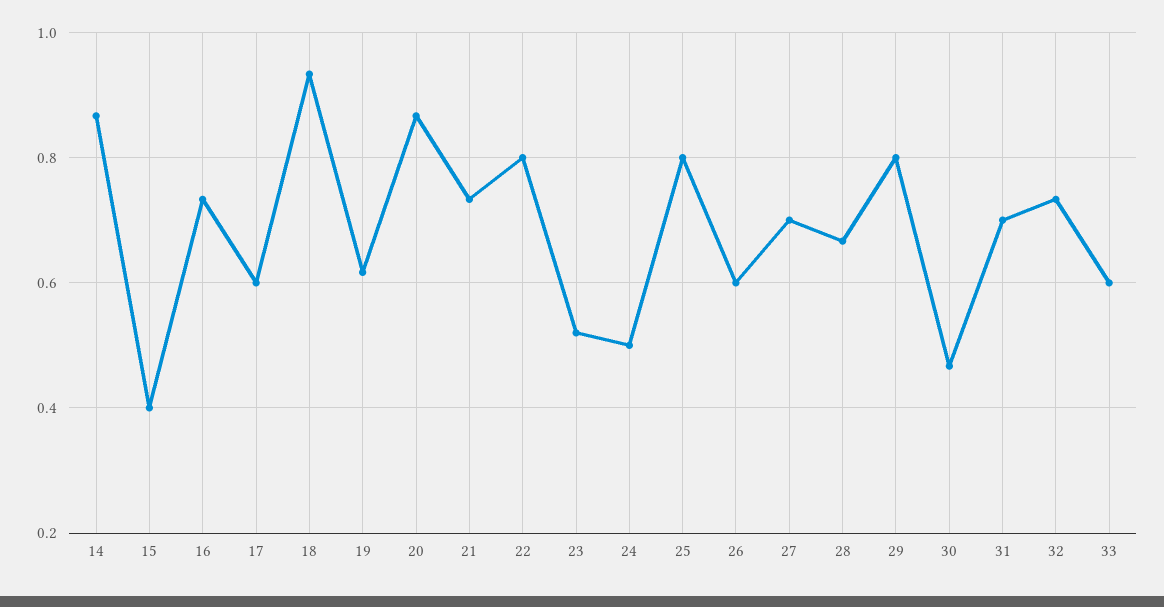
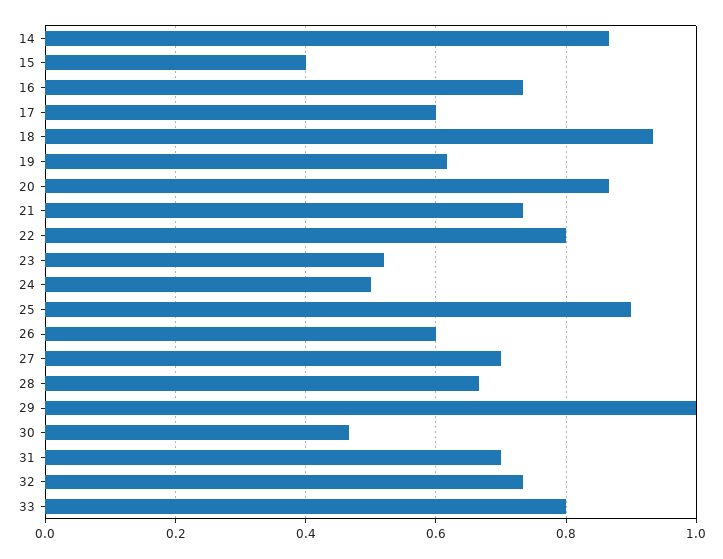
  {
    "14": 0.86,
    "15": 0.4,
    "16": 0.74,
    "17": 0.6,
    "18": 0.94,
    "19": 0.62,
    "20": 0.86,
    "21": 0.74,
    "22": 0.8,
    "23": 0.52,
    "24": 0.5,
-   "25": 0.8,
+   "25": 0.9,
    "26": 0.6,
    "27": 0.7,
    "28": 0.66,
-   "29": 0.8,
+   "29": 1,
    "30": 0.46,
    "31": 0.7,
    "32": 0.74,
-   "33": 0.6
+   "33": 0.8
  }

